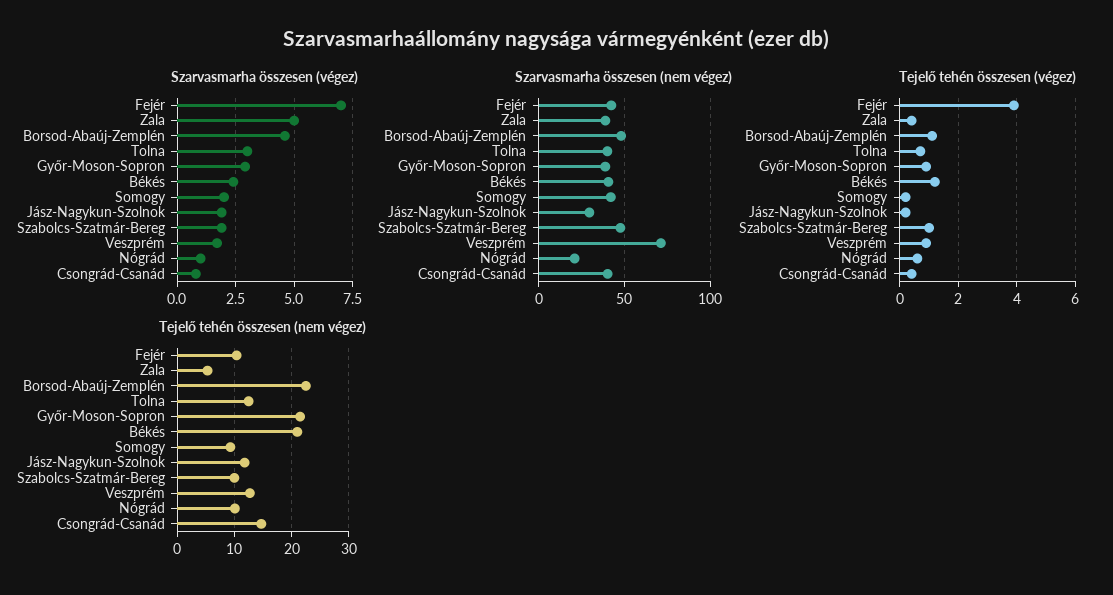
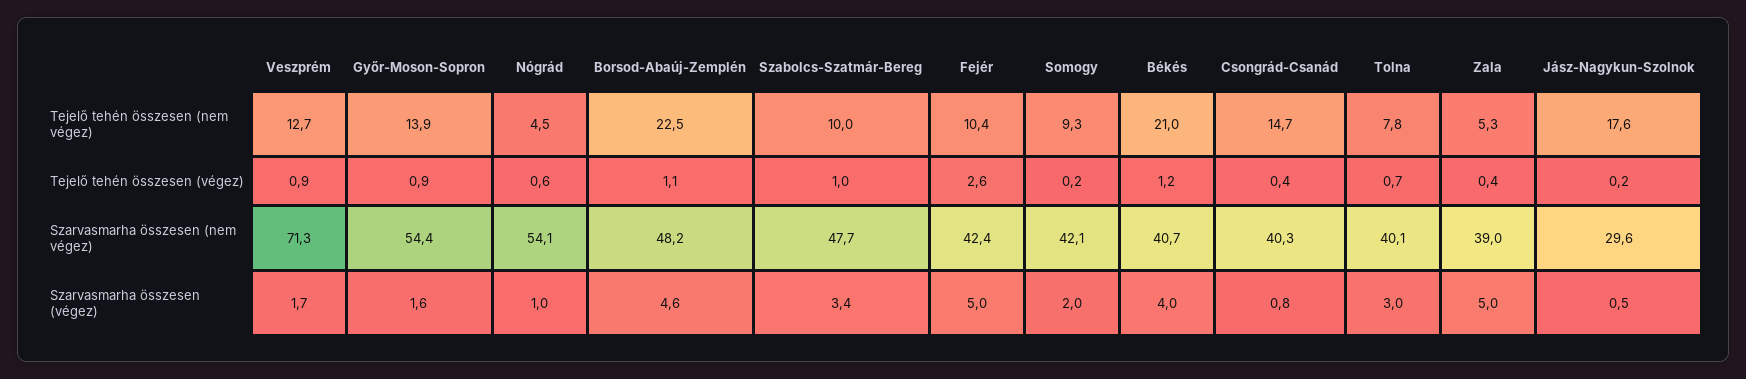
  {
    "Szarvasmarha összesen (végez)": {
-     "Fejér": 7,
+     "Fejér": 5,
      "Zala": 5,
      "Borsod-Abaúj-Zemplén": 4.6,
      "Tolna": 3,
-     "Győr-Moson-Sopron": 3,
+     "Győr-Moson-Sopron": 1.6,
-     "Békés": 2.5,
+     "Békés": 4,
      "Somogy": 2,
-     "Jász-Nagykun-Szolnok": 2,
+     "Jász-Nagykun-Szolnok": 0.5,
-     "Szabolcs-Szatmár-Bereg": 2,
+     "Szabolcs-Szatmár-Bereg": 3.4,
      "Veszprém": 1.7,
      "Nógrád": 1,
      "Csongrád-Csanád": 0.8
    },
    "Szarvasmarha összesen (nem végez)": {
      "Fejér": 42.4,
      "Zala": 39,
      "Borsod-Abaúj-Zemplén": 48.2,
      "Tolna": 40.1,
-     "Győr-Moson-Sopron": 40,
+     "Győr-Moson-Sopron": 54.4,
      "Békés": 40.7,
      "Somogy": 42.1,
      "Jász-Nagykun-Szolnok": 29.6,
      "Szabolcs-Szatmár-Bereg": 47.7,
      "Veszprém": 71.3,
-     "Nógrád": 20,
+     "Nógrád": 54.1,
      "Csongrád-Csanád": 40.3
    },
    "Tejelő tehén összesen (végez)": {
-     "Fejér": 4,
+     "Fejér": 2.6,
      "Zala": 0.4,
      "Borsod-Abaúj-Zemplén": 1.1,
      "Tolna": 0.7,
      "Győr-Moson-Sopron": 0.9,
      "Békés": 1.2,
      "Somogy": 0.2,
      "Jász-Nagykun-Szolnok": 0.2,
      "Szabolcs-Szatmár-Bereg": 1,
      "Veszprém": 0.9,
      "Nógrád": 0.6,
      "Csongrád-Csanád": 0.4
    },
    "Tejelő tehén összesen (nem végez)": {
      "Fejér": 10.4,
      "Zala": 5.3,
      "Borsod-Abaúj-Zemplén": 22.5,
-     "Tolna": 12,
+     "Tolna": 7.8,
-     "Győr-Moson-Sopron": 22,
+     "Győr-Moson-Sopron": 13.9,
      "Békés": 21,
      "Somogy": 9.3,
-     "Jász-Nagykun-Szolnok": 12,
+     "Jász-Nagykun-Szolnok": 17.6,
      "Szabolcs-Szatmár-Bereg": 10,
      "Veszprém": 12.7,
-     "Nógrád": 10,
+     "Nógrád": 4.5,
      "Csongrád-Csanád": 14.7
    }
  }

